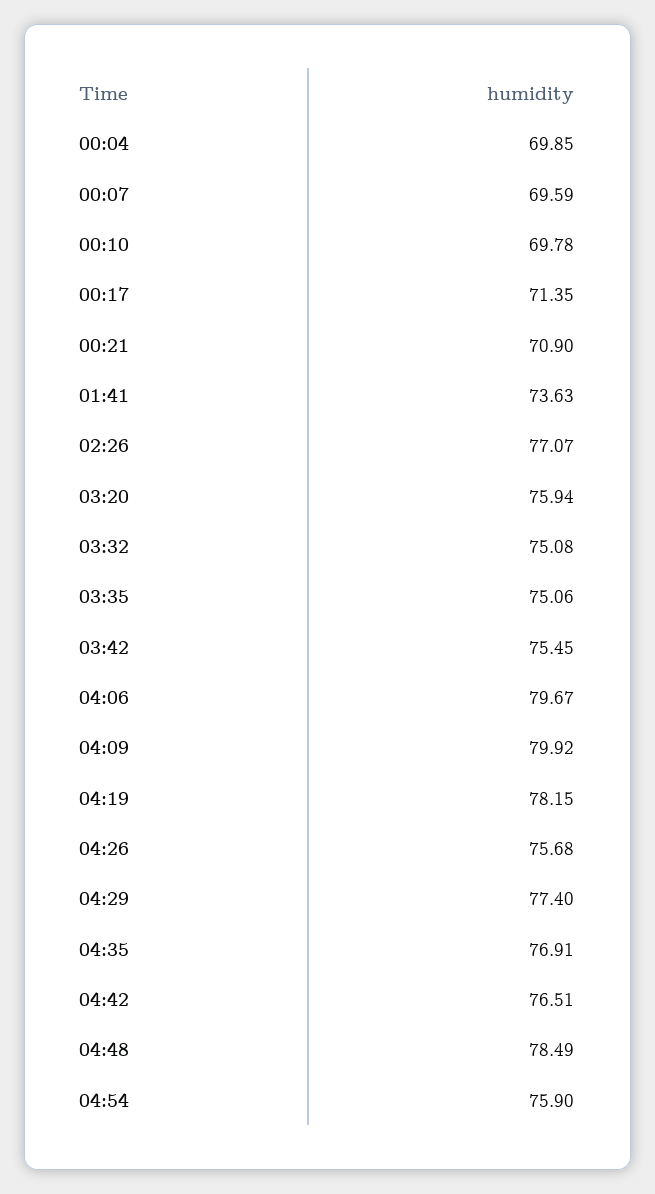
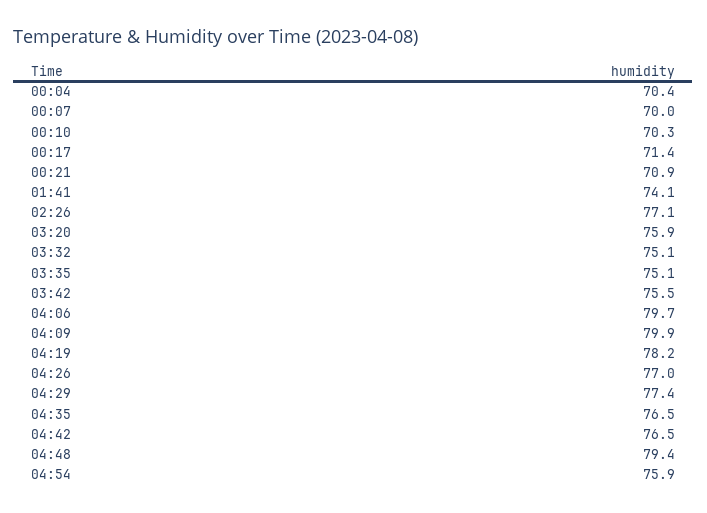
  {
-   "00:04": 69.85,
+   "00:04": 70.4,
-   "00:07": 69.59,
+   "00:07": 70,
-   "00:10": 69.78,
+   "00:10": 70.3,
    "00:17": 71.35,
    "00:21": 70.9,
-   "01:41": 73.63,
+   "01:41": 74.1,
    "02:26": 77.07,
    "03:20": 75.94,
    "03:32": 75.08,
    "03:35": 75.06,
    "03:42": 75.45,
    "04:06": 79.67,
    "04:09": 79.92,
    "04:19": 78.15,
-   "04:26": 75.68,
+   "04:26": 77,
    "04:29": 77.4,
-   "04:35": 76.91,
+   "04:35": 76.5,
    "04:42": 76.51,
-   "04:48": 78.49,
+   "04:48": 79.4,
    "04:54": 75.9
  }

